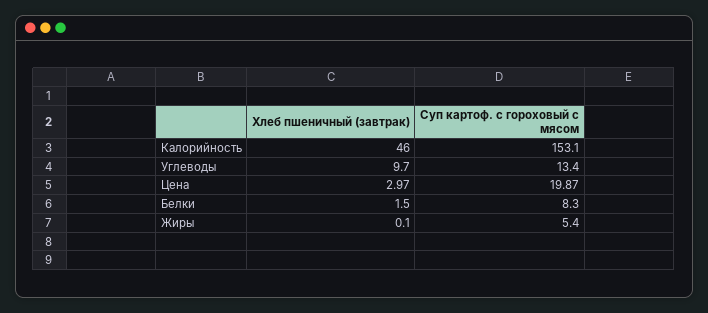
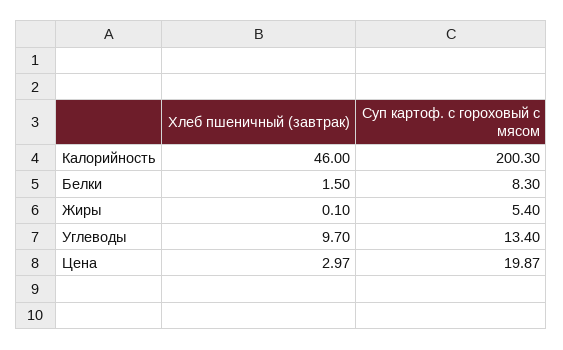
  {
    "Хлеб пшеничный (завтрак)": {
      "Калорийность": 46,
      "Углеводы": 9.7,
      "Цена": 2.97,
      "Белки": 1.5,
      "Жиры": 0.1
    },
    "Суп картоф. с гороховый с мясом": {
-     "Калорийность": 153.1,
+     "Калорийность": 200.3,
      "Углеводы": 13.4,
      "Цена": 19.87,
      "Белки": 8.3,
      "Жиры": 5.4
    }
  }

